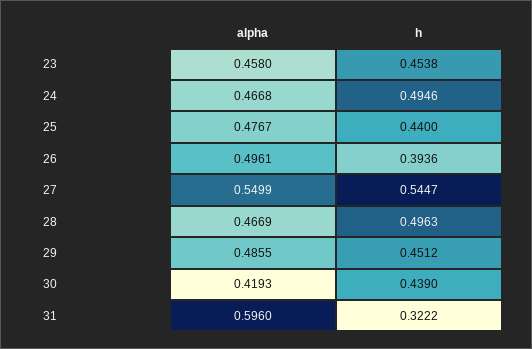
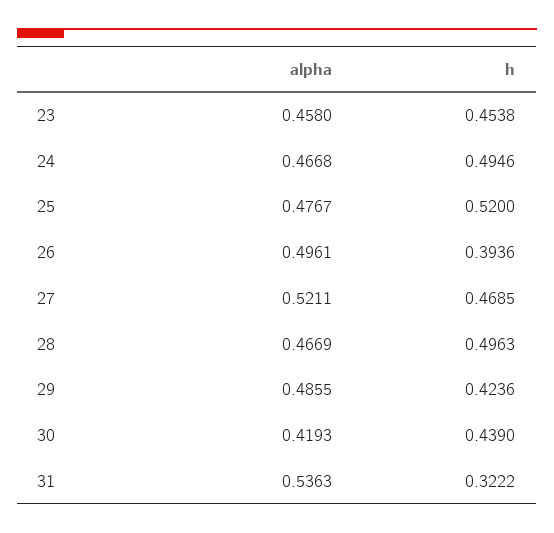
  {
    "alpha": {
      "23": 0.458,
      "24": 0.4668,
      "25": 0.4767,
      "26": 0.4961,
-     "27": 0.5499,
+     "27": 0.5211,
      "28": 0.4669,
      "29": 0.4855,
      "30": 0.4193,
-     "31": 0.596
+     "31": 0.5363
    },
    "h": {
      "23": 0.4538,
      "24": 0.4946,
-     "25": 0.44,
+     "25": 0.52,
      "26": 0.3936,
-     "27": 0.5447,
+     "27": 0.4685,
      "28": 0.4963,
-     "29": 0.4512,
+     "29": 0.4236,
      "30": 0.439,
      "31": 0.3222
    }
  }

